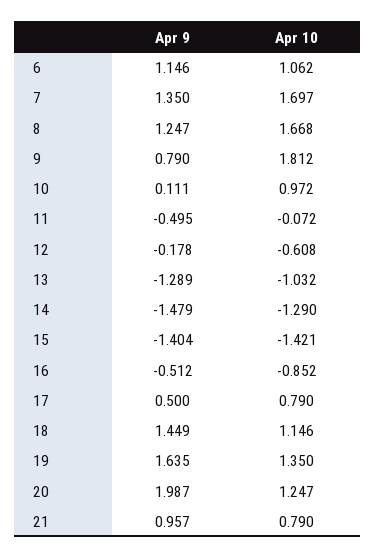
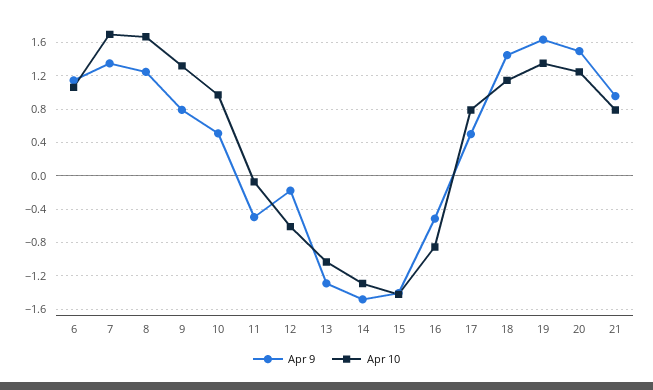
  {
    "Apr 9": {
      "6": 1.146,
      "7": 1.35,
      "8": 1.247,
      "9": 0.79,
-     "10": 0.111,
+     "10": 0.5,
      "11": -0.495,
      "12": -0.178,
      "13": -1.289,
      "14": -1.479,
      "15": -1.404,
      "16": -0.512,
      "17": 0.5,
      "18": 1.449,
      "19": 1.635,
-     "20": 1.987,
+     "20": 1.5,
      "21": 0.957
    },
    "Apr 10": {
      "6": 1.062,
      "7": 1.697,
      "8": 1.668,
-     "9": 1.812,
+     "9": 1.3,
      "10": 0.972,
      "11": -0.072,
      "12": -0.608,
      "13": -1.032,
      "14": -1.29,
      "15": -1.421,
      "16": -0.852,
      "17": 0.79,
      "18": 1.146,
      "19": 1.35,
      "20": 1.247,
      "21": 0.79
    }
  }

